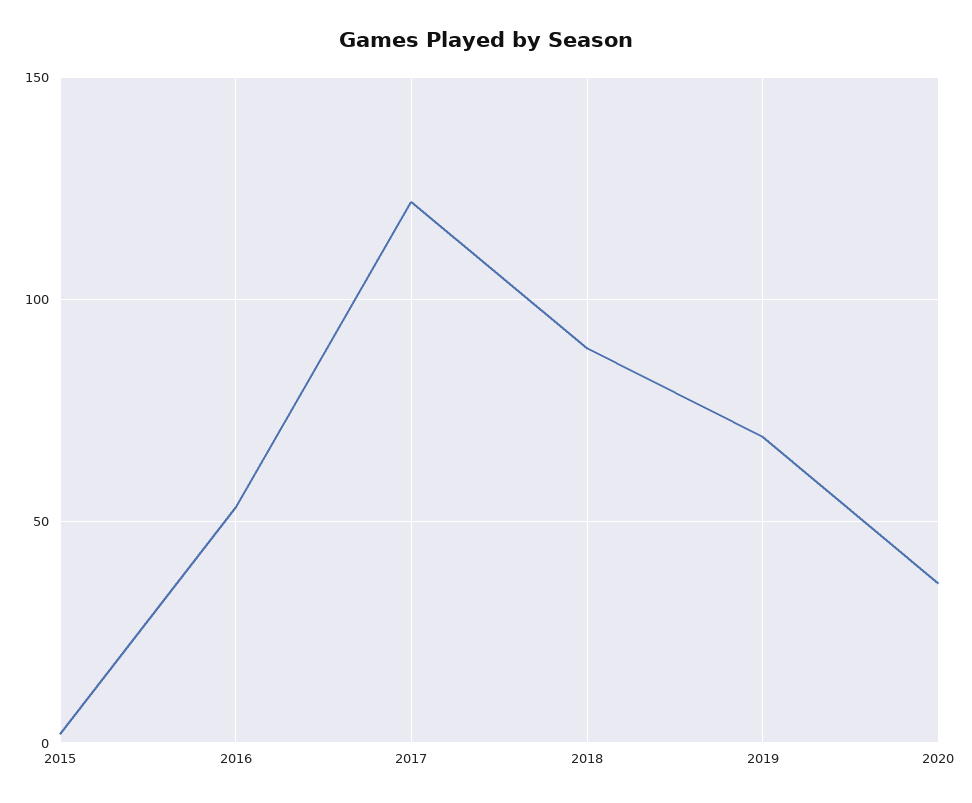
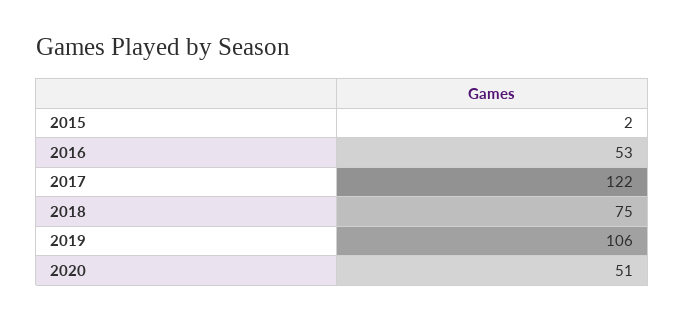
  {
    "2015": 2,
    "2016": 53,
    "2017": 122,
-   "2018": 90,
+   "2018": 75,
-   "2019": 70,
+   "2019": 106,
-   "2020": 35
+   "2020": 51
  }

